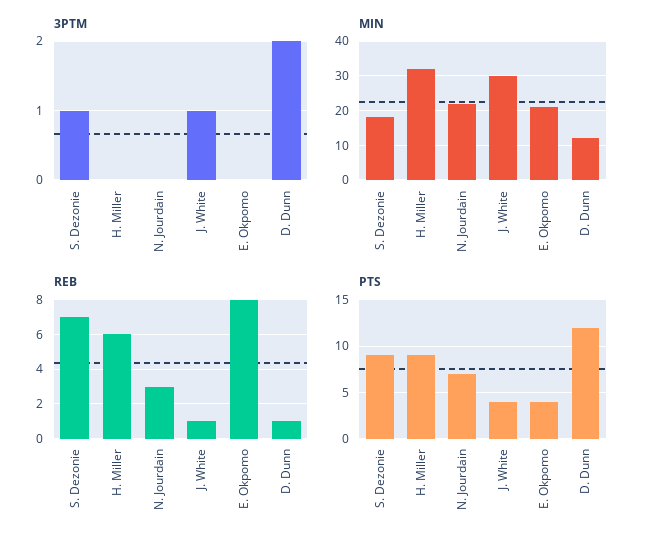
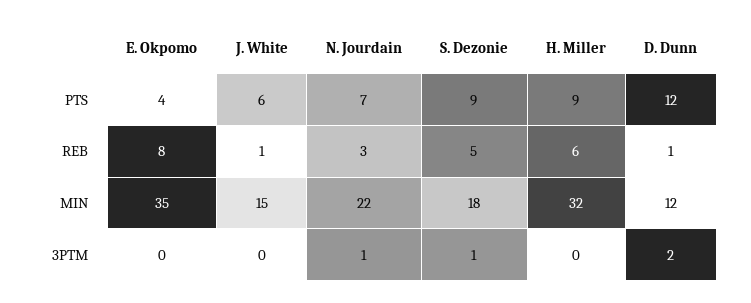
  {
    "3PTM": {
      "S. Dezonie": 1,
      "H. Miller": 0,
-     "N. Jourdain": 0,
+     "N. Jourdain": 1,
-     "J. White": 1,
+     "J. White": 0,
      "E. Okpomo": 0,
      "D. Dunn": 2
    },
    "MIN": {
      "S. Dezonie": 18,
      "H. Miller": 32,
      "N. Jourdain": 22,
-     "J. White": 30,
+     "J. White": 15,
-     "E. Okpomo": 20,
+     "E. Okpomo": 35,
      "D. Dunn": 12
    },
    "REB": {
-     "S. Dezonie": 7,
+     "S. Dezonie": 5,
      "H. Miller": 6,
      "N. Jourdain": 3,
      "J. White": 1,
      "E. Okpomo": 8,
      "D. Dunn": 1
    },
    "PTS": {
      "S. Dezonie": 9,
      "H. Miller": 9,
      "N. Jourdain": 7,
-     "J. White": 4,
+     "J. White": 6,
      "E. Okpomo": 4,
      "D. Dunn": 12
    }
  }

